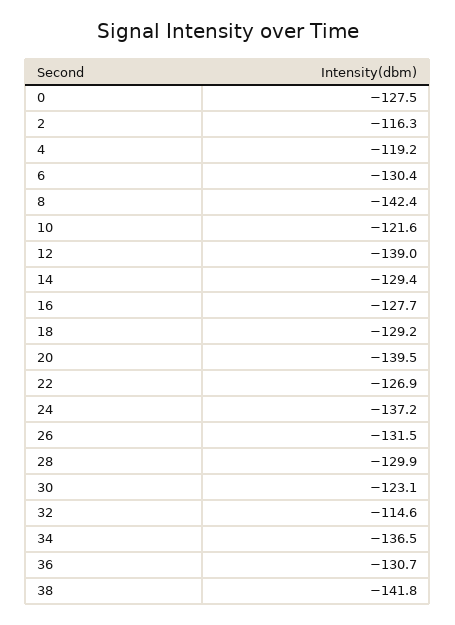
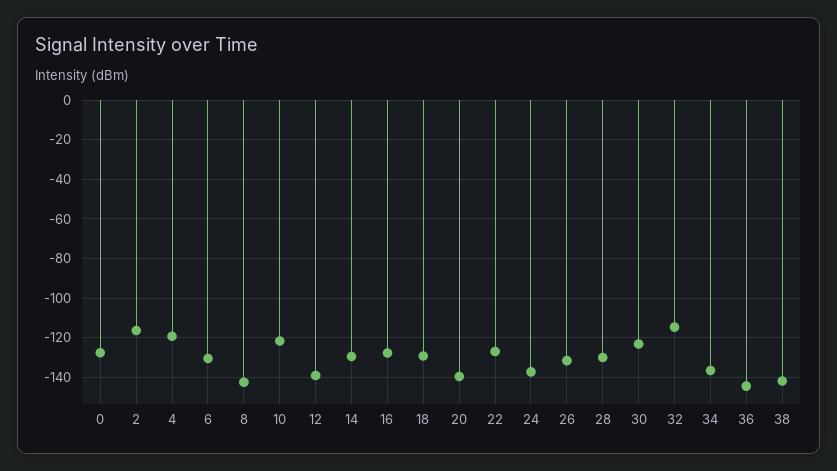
  {
    "0": -127.5,
    "2": -116.3,
    "4": -119.2,
    "6": -130.4,
    "8": -142.4,
    "10": -121.6,
    "12": -139,
    "14": -129.4,
    "16": -127.7,
    "18": -129.2,
    "20": -139.5,
    "22": -126.9,
    "24": -137.2,
    "26": -131.5,
    "28": -129.9,
    "30": -123.1,
    "32": -114.6,
    "34": -136.5,
-   "36": -130.7,
+   "36": -145,
    "38": -141.8
  }

